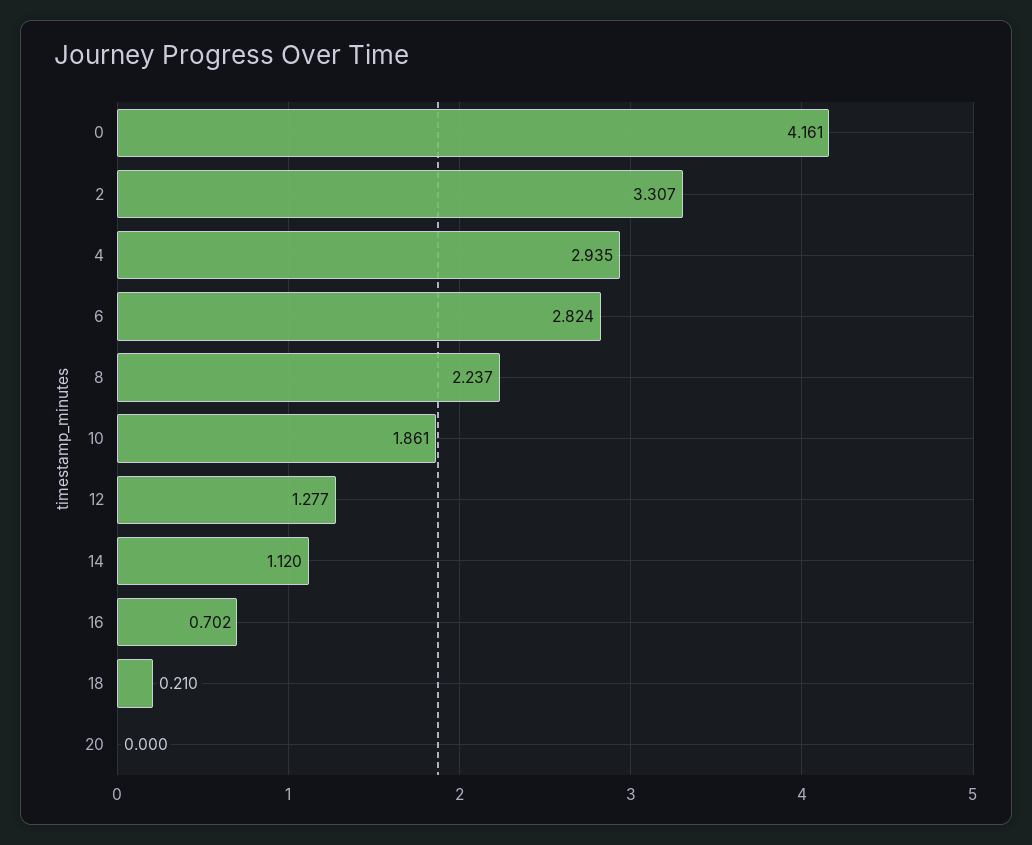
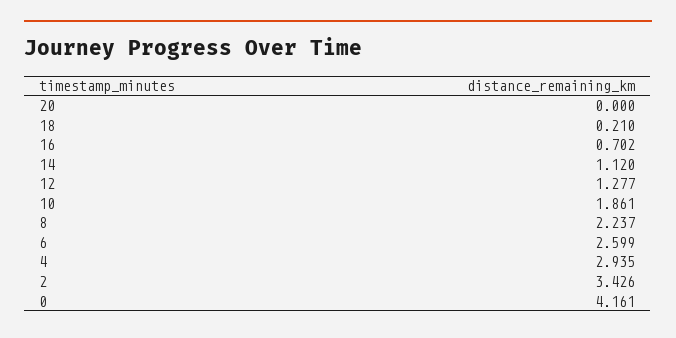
  {
    "0": 4.161,
-   "2": 3.307,
+   "2": 3.426,
    "4": 2.935,
-   "6": 2.824,
+   "6": 2.599,
    "8": 2.237,
    "10": 1.861,
    "12": 1.277,
    "14": 1.12,
    "16": 0.702,
    "18": 0.21,
    "20": 0
  }

